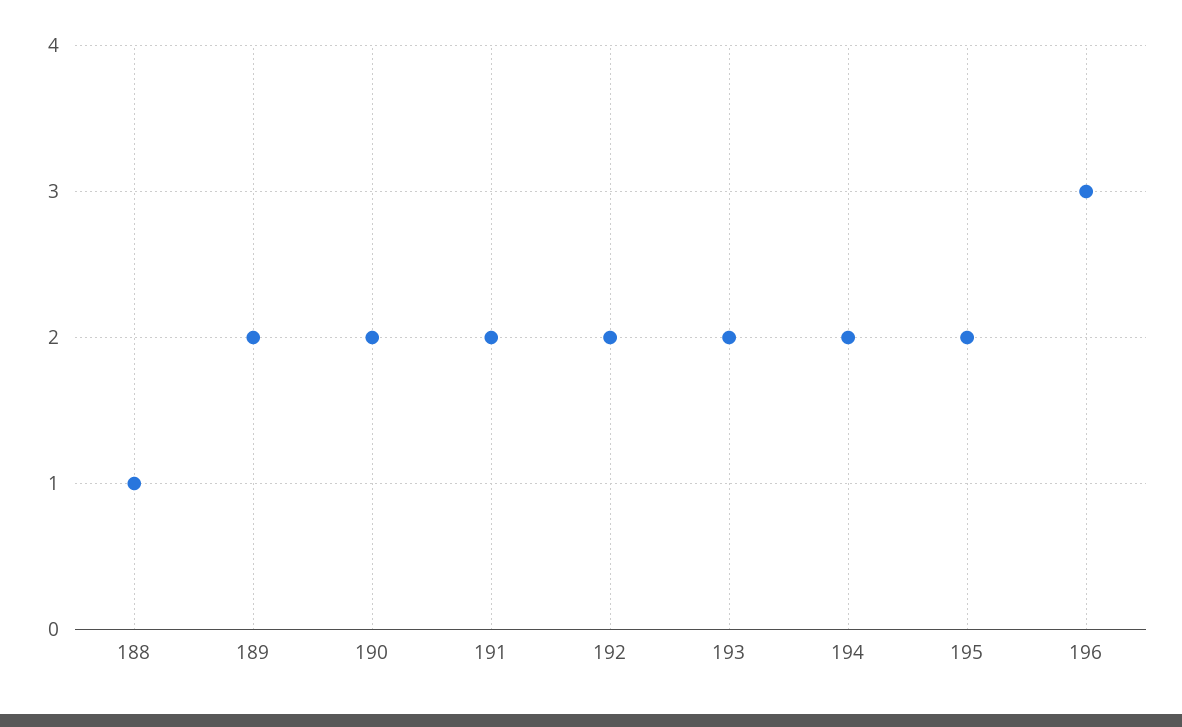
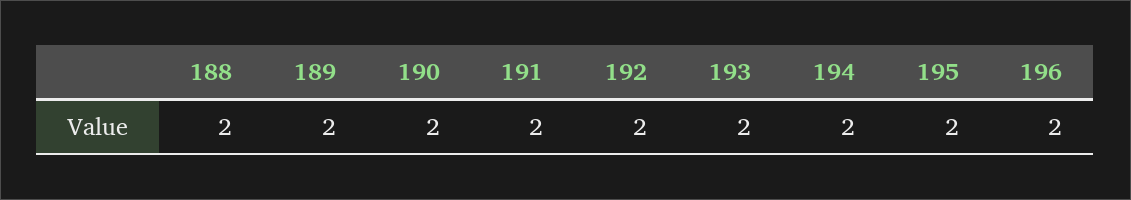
  {
-   "188": 1,
+   "188": 2,
    "189": 2,
    "190": 2,
    "191": 2,
    "192": 2,
    "193": 2,
    "194": 2,
    "195": 2,
-   "196": 3
+   "196": 2
  }

